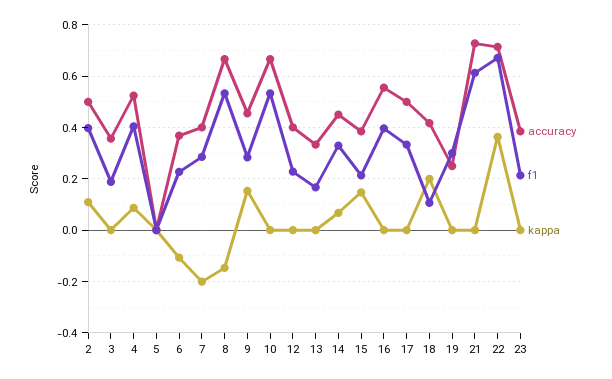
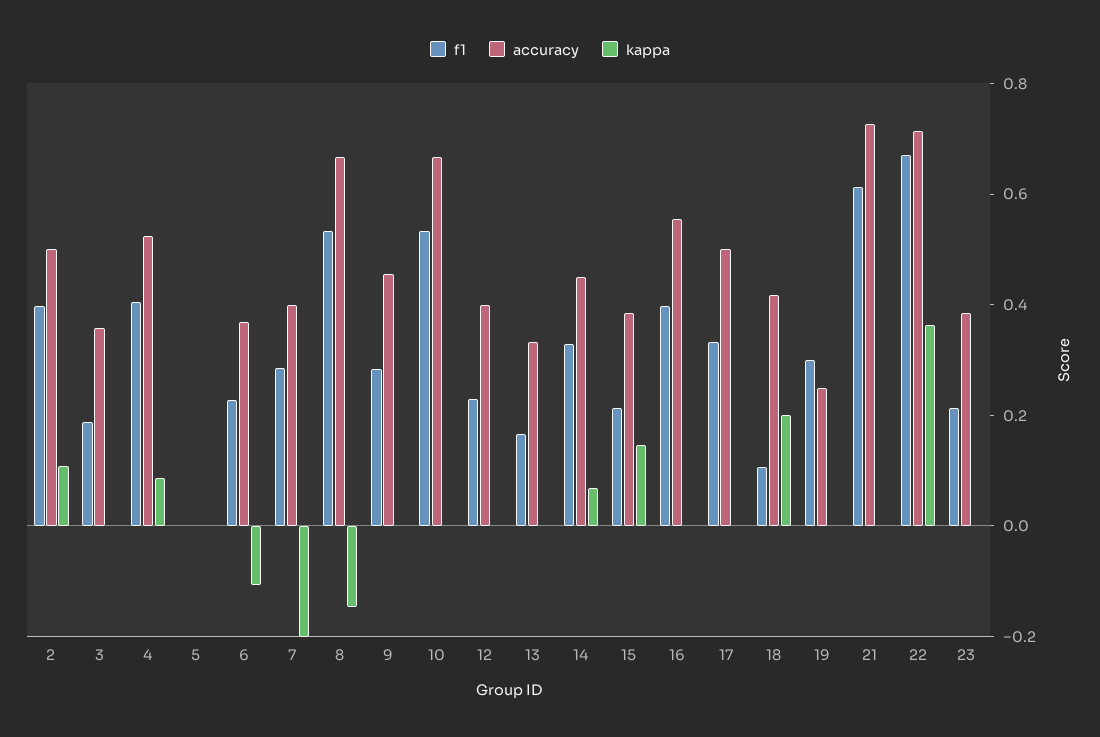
  {
    "accuracy": {
      "2": 0.5,
      "3": 0.35,
      "4": 0.525,
      "5": 0,
      "6": 0.375,
      "7": 0.4,
      "8": 0.675,
      "9": 0.45,
      "10": 0.675,
      "12": 0.4,
      "13": 0.325,
      "14": 0.45,
      "15": 0.375,
      "16": 0.55,
      "17": 0.5,
      "18": 0.425,
      "19": 0.25,
      "21": 0.725,
      "22": 0.725,
      "23": 0.375
    },
    "f1": {
      "2": 0.4,
      "3": 0.2,
      "4": 0.4,
      "5": 0,
      "6": 0.225,
      "7": 0.275,
      "8": 0.525,
      "9": 0.275,
      "10": 0.525,
      "12": 0.225,
      "13": 0.175,
      "14": 0.325,
      "15": 0.225,
      "16": 0.4,
      "17": 0.325,
      "18": 0.1,
      "19": 0.3,
      "21": 0.6,
      "22": 0.675,
      "23": 0.225
    },
    "kappa": {
      "2": 0.1,
      "3": 0,
      "4": 0.075,
      "5": 0,
      "6": -0.1,
      "7": -0.2,
      "8": -0.15,
-     "9": 0.15,
+     "9": 0,
      "10": 0,
      "12": 0,
      "13": 0,
      "14": 0.075,
      "15": 0.15,
      "16": 0,
      "17": 0,
      "18": 0.2,
      "19": 0,
      "21": 0,
      "22": 0.375,
      "23": 0
    }
  }

